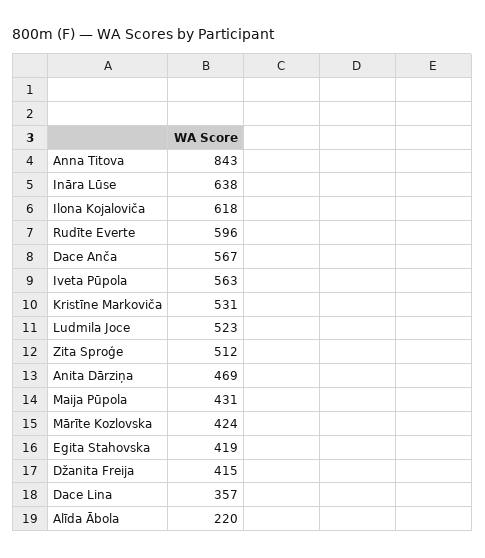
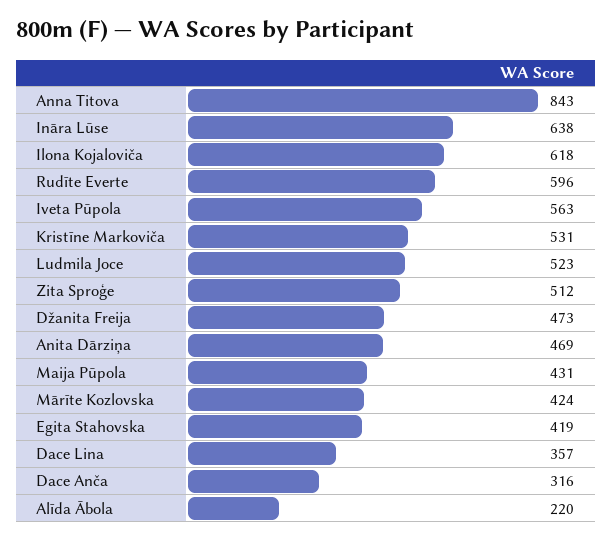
  {
    "Anna Titova": 843,
    "Ināra Lūse": 638,
    "Ilona Kojaloviča": 618,
    "Rudīte Everte": 596,
-   "Dace Anča": 567,
+   "Dace Anča": 316,
    "Iveta Pūpola": 563,
    "Kristīne Markoviča": 531,
    "Ludmila Joce": 523,
    "Zita Sproģe": 512,
    "Anita Dārziņa": 469,
    "Maija Pūpola": 431,
    "Mārīte Kozlovska": 424,
    "Egita Stahovska": 419,
-   "Džanita Freija": 415,
+   "Džanita Freija": 473,
    "Dace Lina": 357,
    "Alīda Ābola": 220
  }

